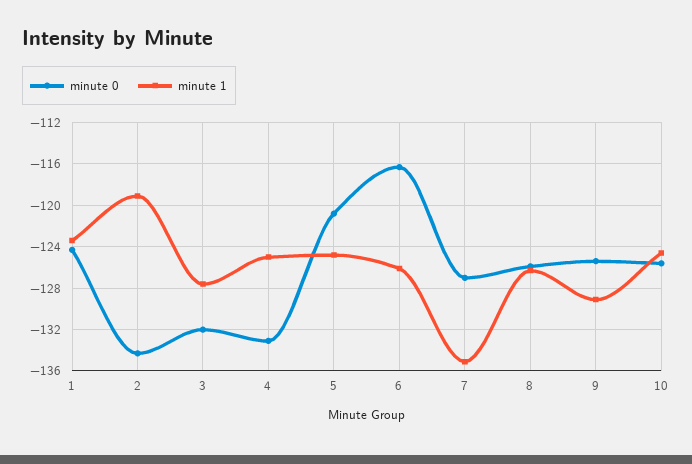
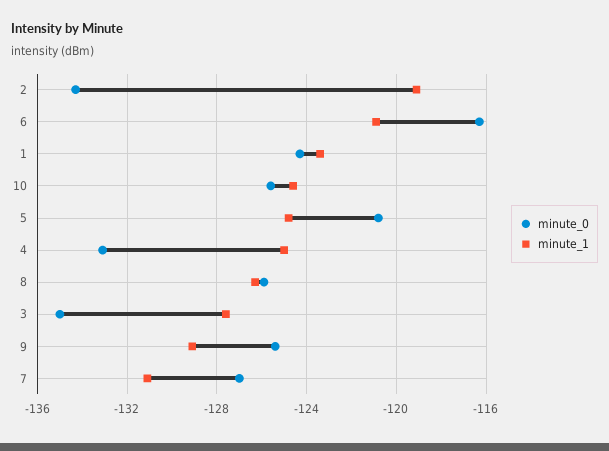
  {
    "minute 0": {
      "1": -124.5,
      "2": -134.5,
-     "3": -132,
+     "3": -135,
      "4": -133,
      "5": -121,
      "6": -116.5,
      "7": -127,
      "8": -126,
      "9": -125.5,
      "10": -125.5
    },
    "minute 1": {
      "1": -123.5,
      "2": -119,
      "3": -127.5,
      "4": -125,
      "5": -125,
-     "6": -126,
+     "6": -121,
-     "7": -135,
+     "7": -131,
      "8": -126.5,
      "9": -129,
      "10": -124.5
    }
  }

